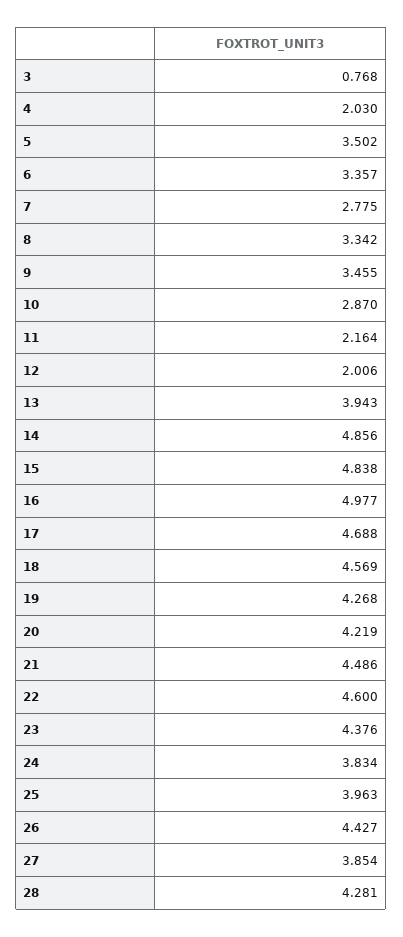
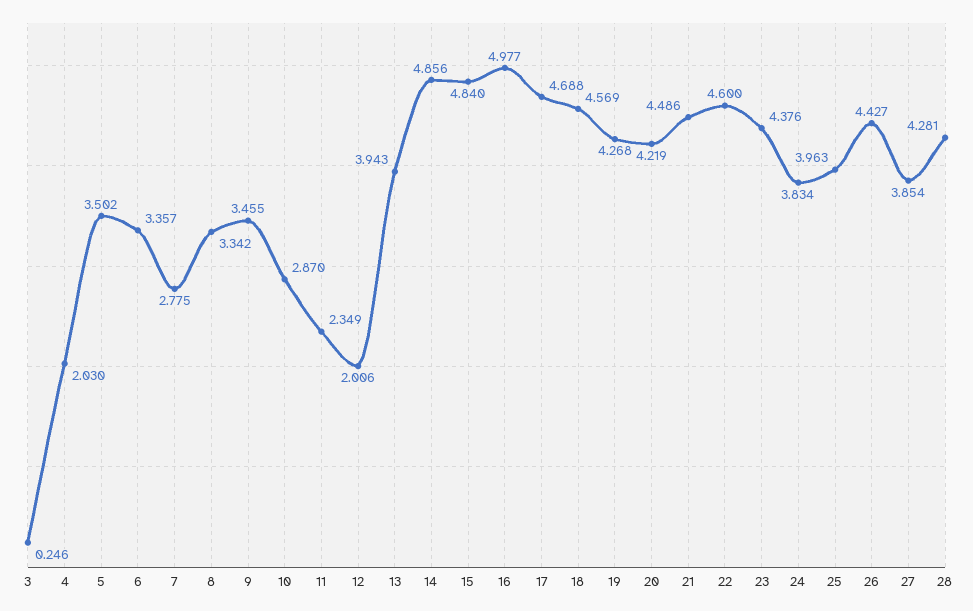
  {
-   "3": 0.768,
+   "3": 0.246,
    "4": 2.03,
    "5": 3.502,
    "6": 3.357,
    "7": 2.775,
    "8": 3.342,
    "9": 3.455,
    "10": 2.87,
-   "11": 2.164,
+   "11": 2.349,
    "12": 2.006,
    "13": 3.943,
    "14": 4.856,
-   "15": 4.838,
+   "15": 4.84,
    "16": 4.977,
    "17": 4.688,
    "18": 4.569,
    "19": 4.268,
    "20": 4.219,
    "21": 4.486,
    "22": 4.6,
    "23": 4.376,
    "24": 3.834,
    "25": 3.963,
    "26": 4.427,
    "27": 3.854,
    "28": 4.281
  }

